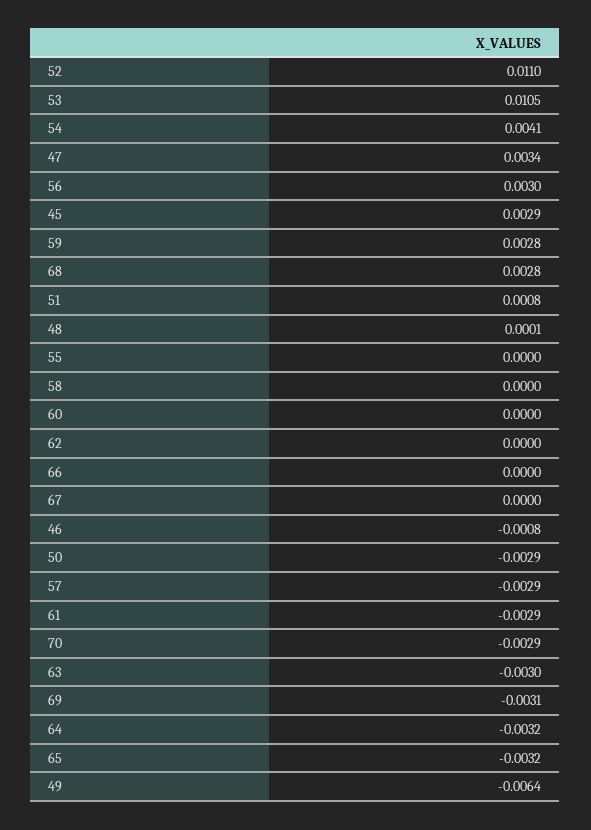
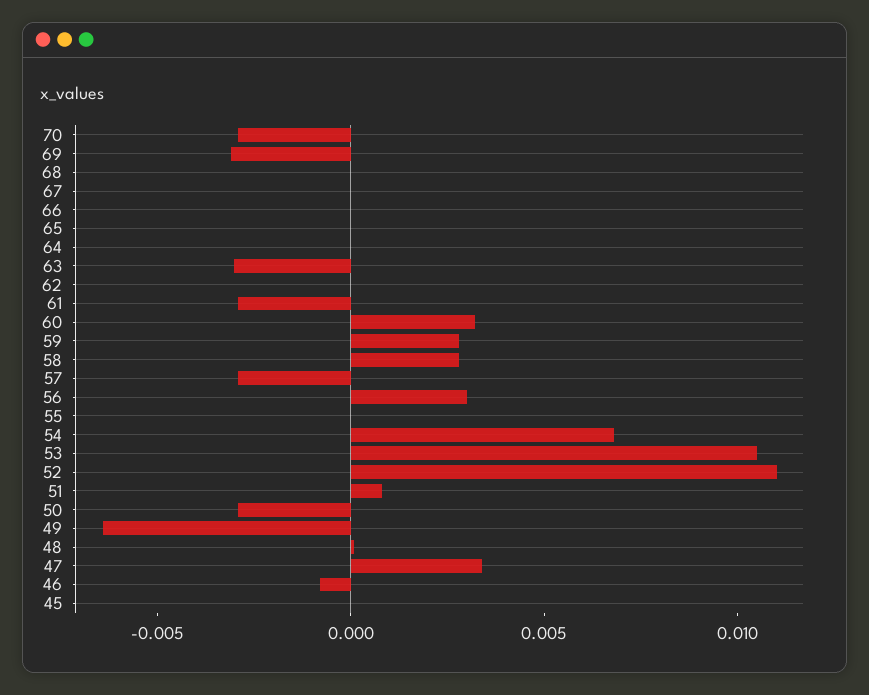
  {
    "52": 0.011,
    "53": 0.0105,
-   "54": 0.0041,
+   "54": 0.007,
    "47": 0.0034,
    "56": 0.003,
-   "45": 0.0029,
+   "45": 0,
    "59": 0.0028,
-   "68": 0.0028,
+   "68": 0,
    "51": 0.0008,
    "48": 0.0001,
    "55": 0,
-   "58": 0,
+   "58": 0.003,
-   "60": 0,
+   "60": 0.003,
    "62": 0,
    "66": 0,
    "67": 0,
    "46": -0.0008,
    "50": -0.0029,
    "57": -0.0029,
    "61": -0.0029,
    "70": -0.0029,
    "63": -0.003,
    "69": -0.0031,
-   "64": -0.0032,
+   "64": 0,
-   "65": -0.0032,
+   "65": 0,
    "49": -0.0064
  }

